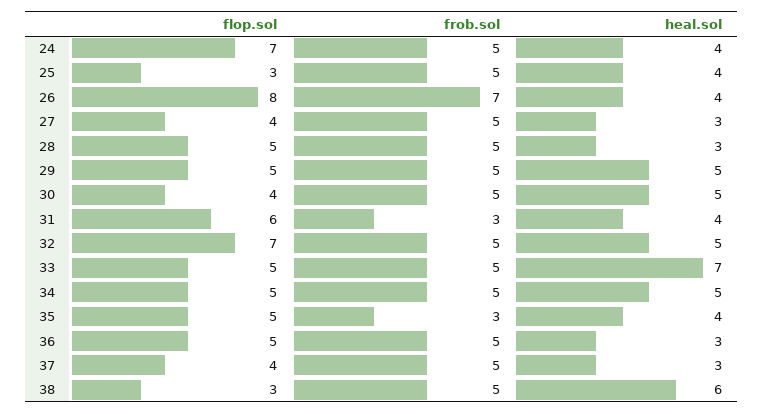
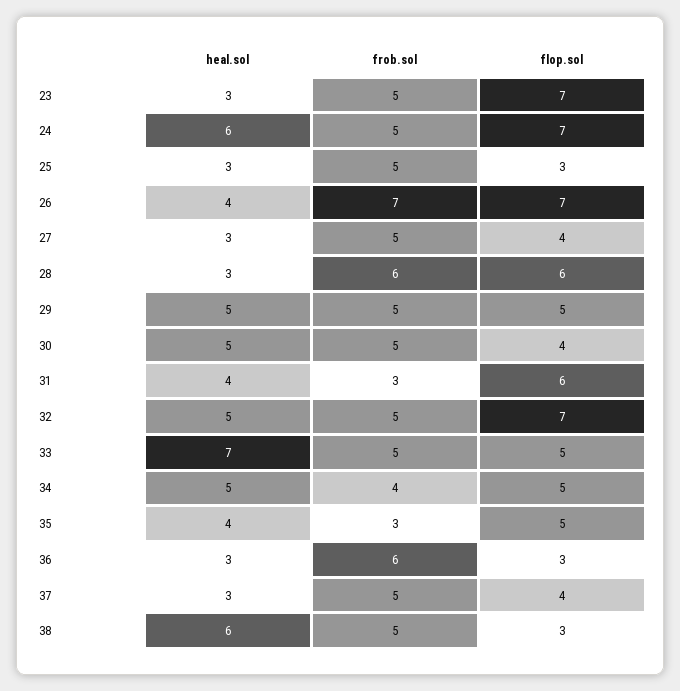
  {
    "flop.sol": {
      "24": 7,
      "25": 3,
-     "26": 8,
+     "26": 7,
      "27": 4,
-     "28": 5,
+     "28": 6,
      "29": 5,
      "30": 4,
      "31": 6,
      "32": 7,
      "33": 5,
      "34": 5,
      "35": 5,
-     "36": 5,
+     "36": 3,
      "37": 4,
-     "38": 3
+     "38": 3,
+     "23": 7
    },
    "frob.sol": {
      "24": 5,
      "25": 5,
      "26": 7,
      "27": 5,
-     "28": 5,
+     "28": 6,
      "29": 5,
      "30": 5,
      "31": 3,
      "32": 5,
      "33": 5,
-     "34": 5,
+     "34": 4,
      "35": 3,
-     "36": 5,
+     "36": 6,
      "37": 5,
-     "38": 5
+     "38": 5,
+     "23": 5
    },
    "heal.sol": {
-     "24": 4,
+     "24": 6,
-     "25": 4,
+     "25": 3,
      "26": 4,
      "27": 3,
      "28": 3,
      "29": 5,
      "30": 5,
      "31": 4,
      "32": 5,
      "33": 7,
      "34": 5,
      "35": 4,
      "36": 3,
      "37": 3,
-     "38": 6
+     "38": 6,
+     "23": 3
    }
  }

